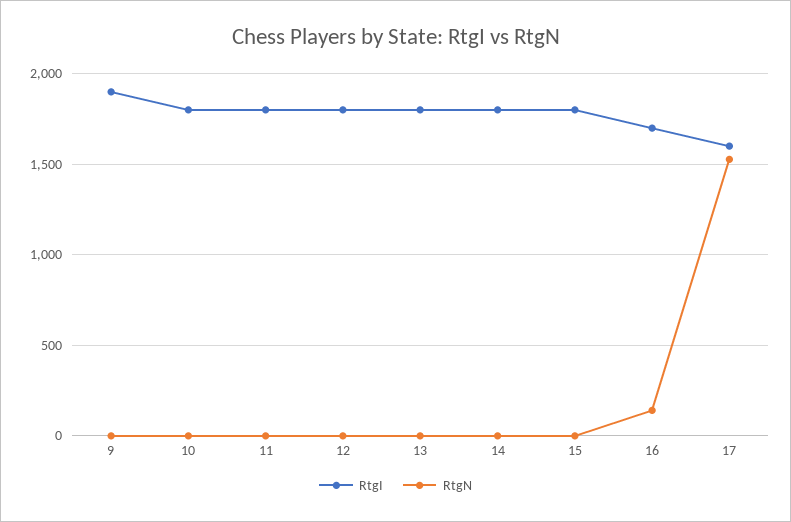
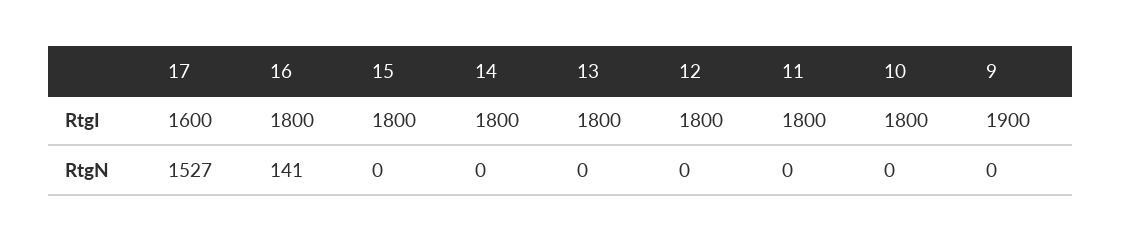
  {
    "RtgI": {
      "9": 1900,
      "10": 1800,
      "11": 1800,
      "12": 1800,
      "13": 1800,
      "14": 1800,
      "15": 1800,
-     "16": 1700,
+     "16": 1800,
      "17": 1600
    },
    "RtgN": {
      "9": 0,
      "10": 0,
      "11": 0,
      "12": 0,
      "13": 0,
      "14": 0,
      "15": 0,
      "16": 141,
      "17": 1527
    }
  }

